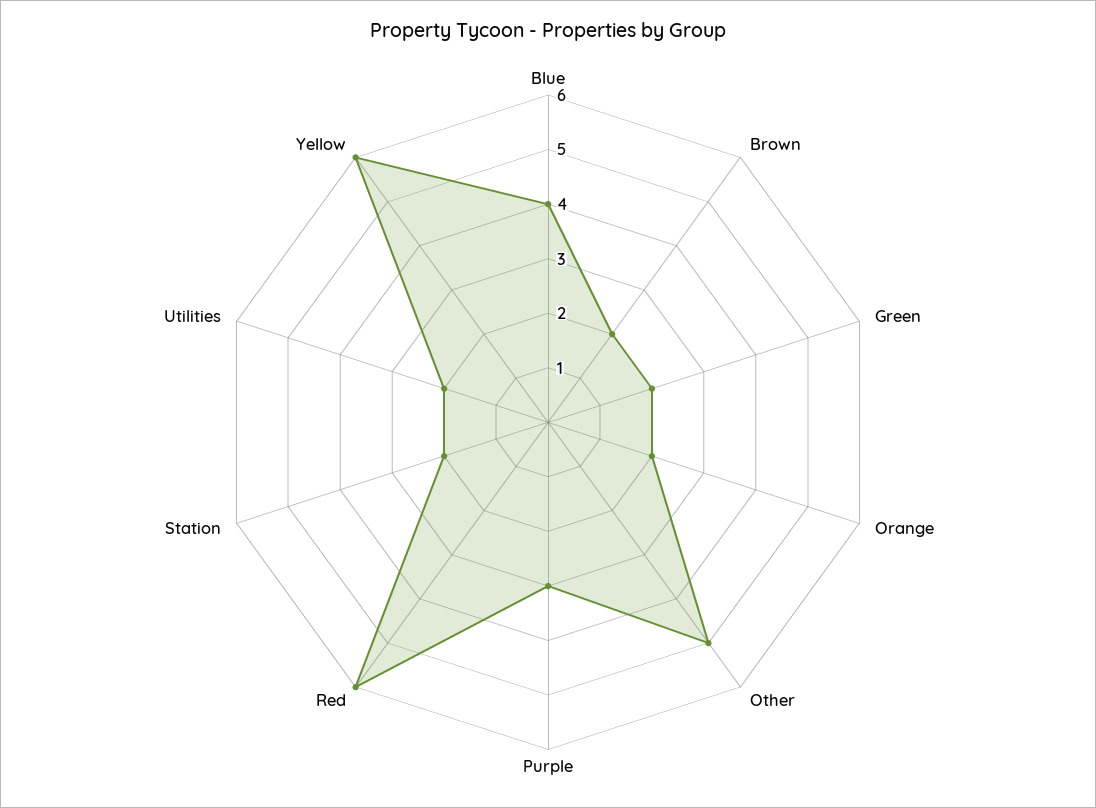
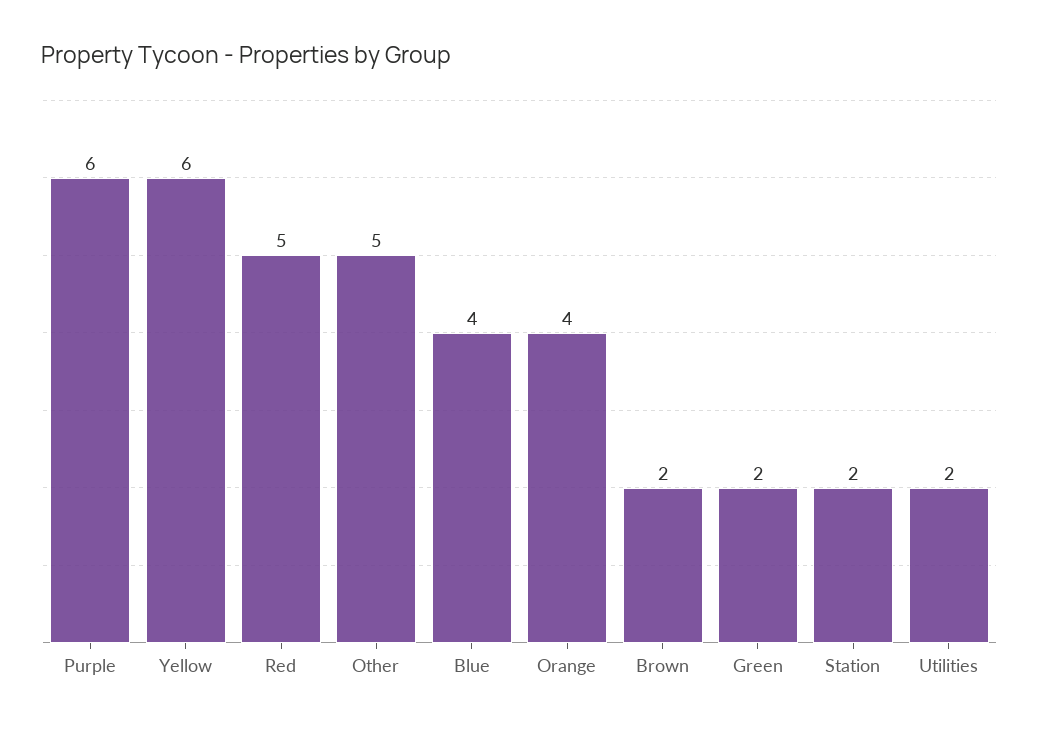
  {
    "Blue": 4,
    "Brown": 2,
    "Green": 2,
-   "Orange": 2,
+   "Orange": 4,
    "Other": 5,
-   "Purple": 3,
+   "Purple": 6,
-   "Red": 6,
+   "Red": 5,
    "Station": 2,
    "Utilities": 2,
    "Yellow": 6
  }

